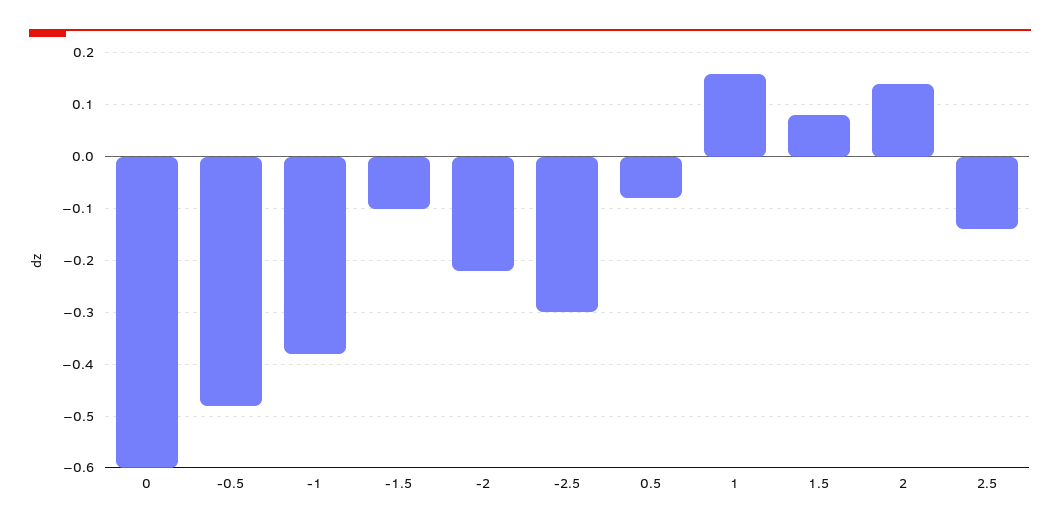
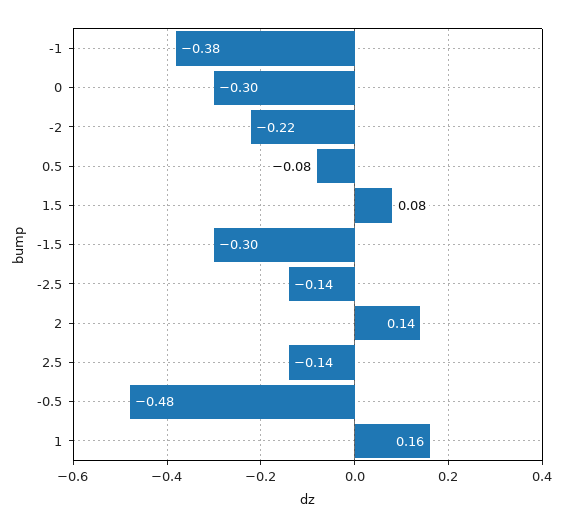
  {
-   "0": -0.6,
+   "0": -0.3,
    "-0.5": -0.48,
    "-1": -0.38,
-   "-1.5": -0.1,
+   "-1.5": -0.3,
    "-2": -0.22,
-   "-2.5": -0.3,
+   "-2.5": -0.14,
    "0.5": -0.08,
    "1": 0.16,
    "1.5": 0.08,
    "2": 0.14,
    "2.5": -0.14
  }

